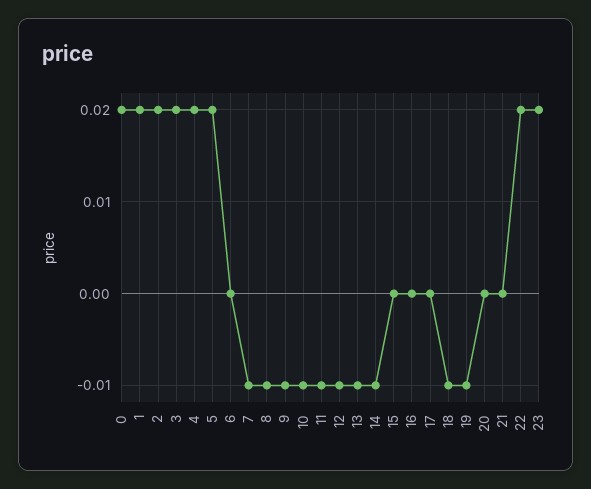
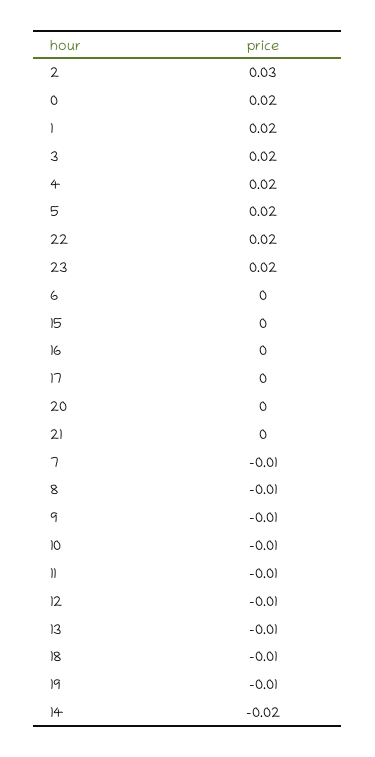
  {
    "0": 0.02,
    "1": 0.02,
-   "2": 0.02,
+   "2": 0.03,
    "3": 0.02,
    "4": 0.02,
    "5": 0.02,
    "6": 0,
    "7": -0.01,
    "8": -0.01,
    "9": -0.01,
    "10": -0.01,
    "11": -0.01,
    "12": -0.01,
    "13": -0.01,
-   "14": -0.01,
+   "14": -0.02,
    "15": 0,
    "16": 0,
    "17": 0,
    "18": -0.01,
    "19": -0.01,
    "20": 0,
    "21": 0,
    "22": 0.02,
    "23": 0.02
  }

